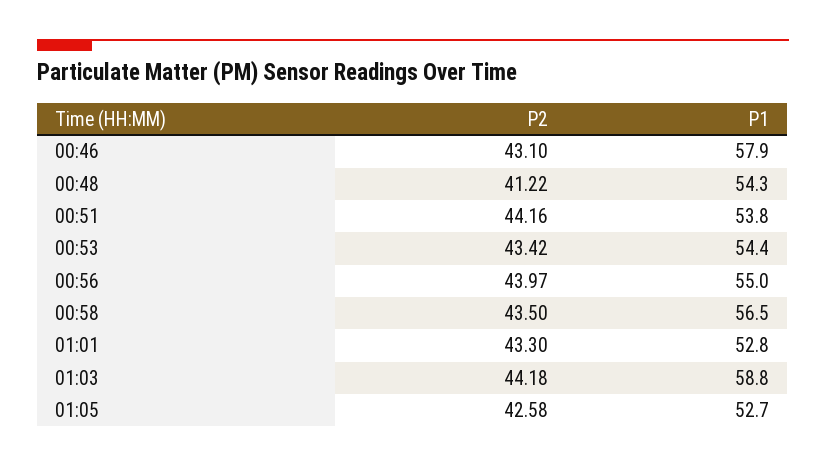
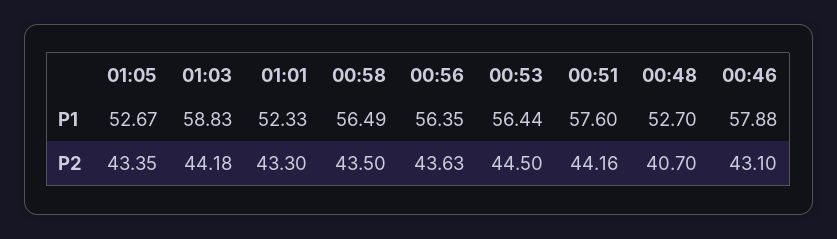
  {
    "P2": {
      "00:46": 43.1,
-     "00:48": 41.22,
+     "00:48": 40.7,
      "00:51": 44.16,
-     "00:53": 43.42,
+     "00:53": 44.5,
-     "00:56": 43.97,
+     "00:56": 43.63,
      "00:58": 43.5,
      "01:01": 43.3,
      "01:03": 44.18,
-     "01:05": 42.58
+     "01:05": 43.35
    },
    "P1": {
      "00:46": 57.88,
-     "00:48": 54.3,
+     "00:48": 52.7,
-     "00:51": 53.8,
+     "00:51": 57.6,
-     "00:53": 54.4,
+     "00:53": 56.44,
-     "00:56": 55,
+     "00:56": 56.35,
      "00:58": 56.49,
-     "01:01": 52.8,
+     "01:01": 52.33,
      "01:03": 58.83,
      "01:05": 52.67
    }
  }

